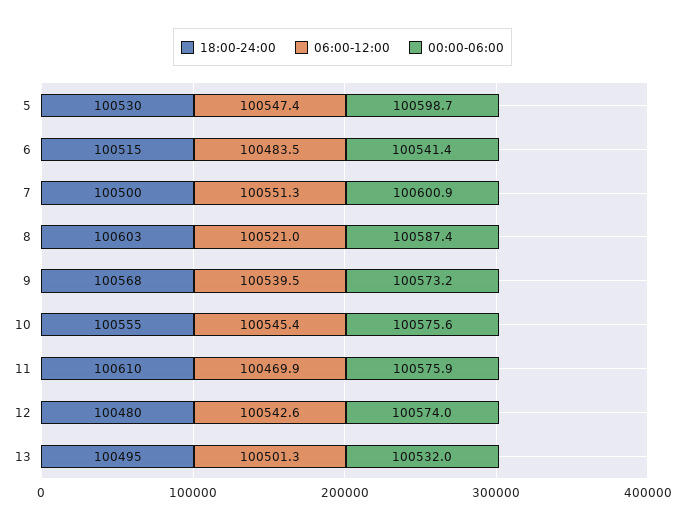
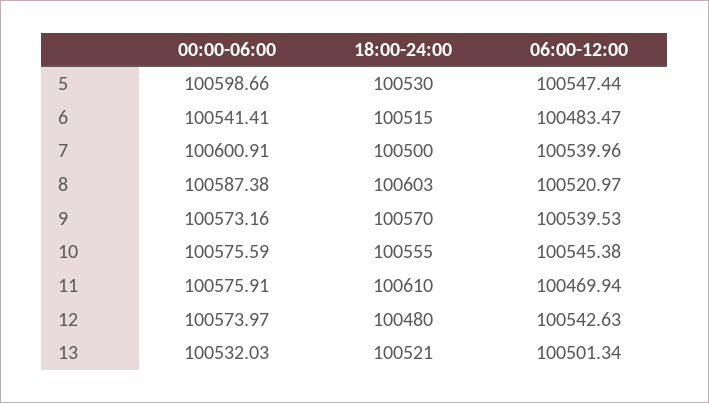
  {
    "18:00-24:00": {
      "5": 100530,
      "6": 100515,
      "7": 100500,
      "8": 100603,
-     "9": 100568,
+     "9": 100570,
      "10": 100555,
      "11": 100610,
      "12": 100480,
-     "13": 100495
+     "13": 100521
    },
    "06:00-12:00": {
      "5": 100547.44,
      "6": 100483.47,
-     "7": 100551.3,
+     "7": 100539.96,
      "8": 100520.97,
      "9": 100539.53,
      "10": 100545.38,
      "11": 100469.94,
      "12": 100542.63,
      "13": 100501.34
    },
    "00:00-06:00": {
      "5": 100598.66,
      "6": 100541.41,
      "7": 100600.91,
      "8": 100587.38,
      "9": 100573.16,
      "10": 100575.59,
      "11": 100575.91,
      "12": 100573.97,
      "13": 100532.03
    }
  }

